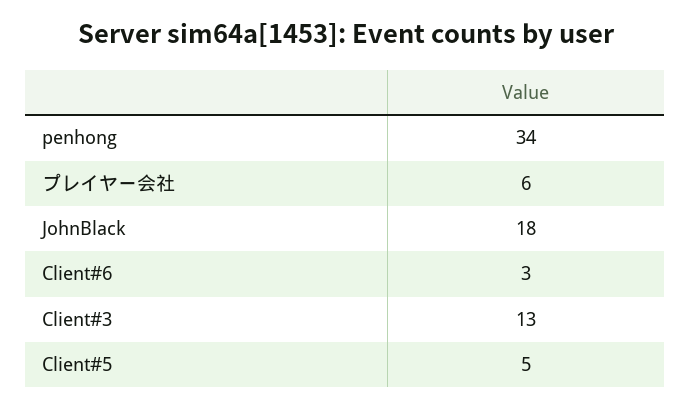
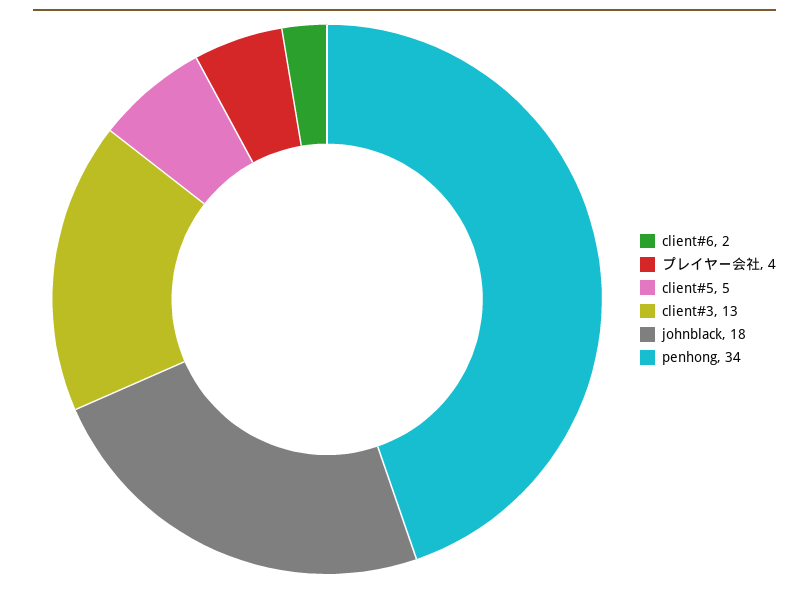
  {
    "penhong": 34,
-   "プレイヤー会社": 6,
+   "プレイヤー会社": 4,
    "JohnBlack": 18,
-   "Client#6": 3,
+   "Client#6": 2,
    "Client#3": 13,
    "Client#5": 5
  }

